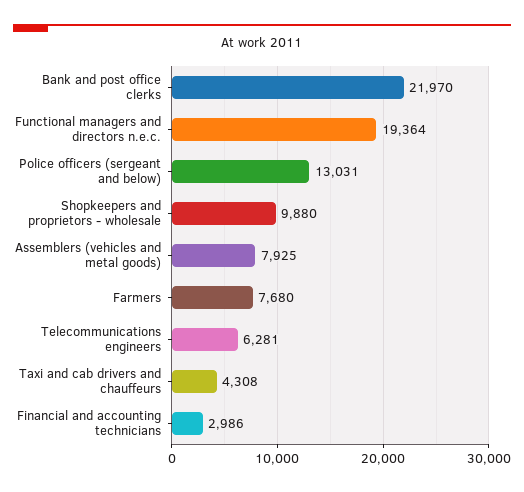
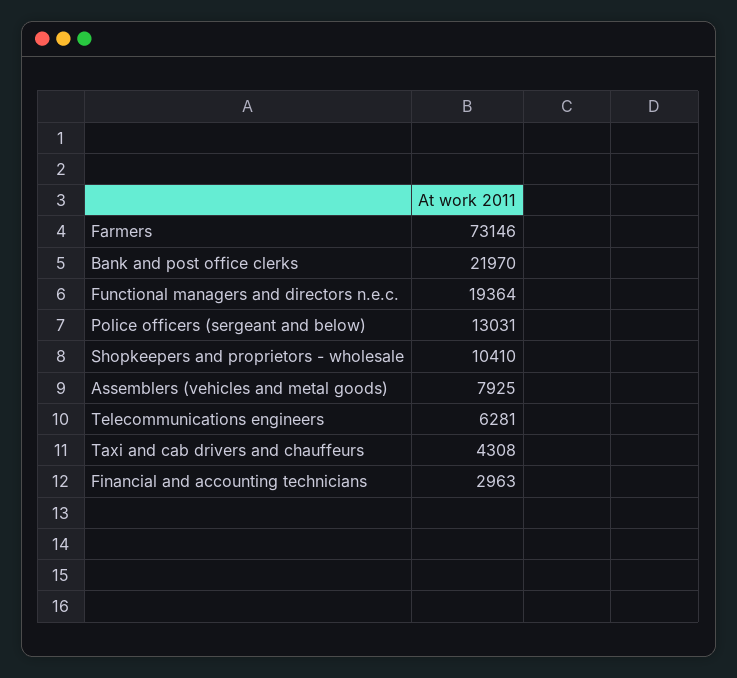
  {
    "Bank and post office clerks": 21970,
    "Functional managers and directors n.e.c.": 19364,
    "Police officers (sergeant and below)": 13031,
-   "Shopkeepers and proprietors - wholesale": 9880,
+   "Shopkeepers and proprietors - wholesale": 10410,
    "Assemblers (vehicles and metal goods)": 7925,
-   "Farmers": 7680,
+   "Farmers": 73146,
    "Telecommunications engineers": 6281,
    "Taxi and cab drivers and chauffeurs": 4308,
-   "Financial and accounting technicians": 2986
+   "Financial and accounting technicians": 2963
  }

